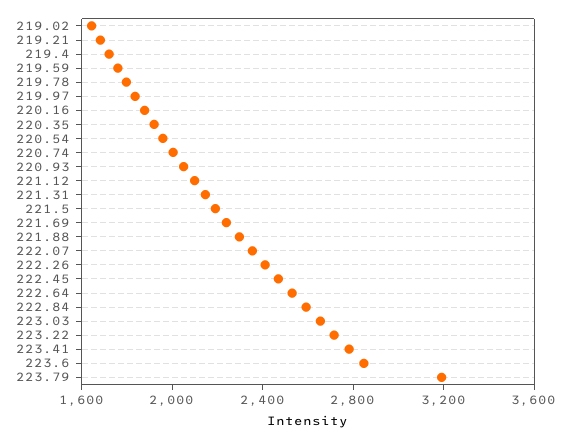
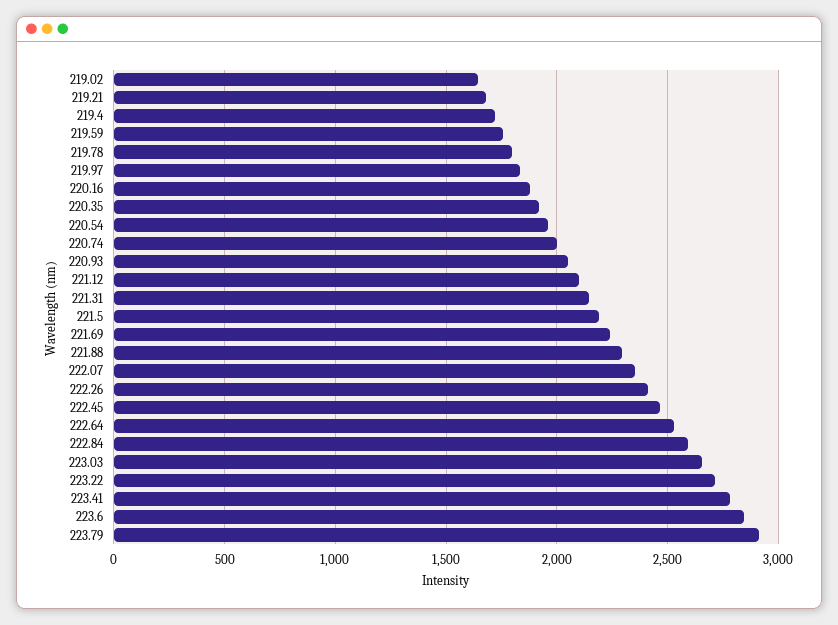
  {
    "219.02": 1650,
    "219.21": 1700,
    "219.4": 1700,
    "219.59": 1750,
    "219.78": 1800,
    "219.97": 1850,
    "220.16": 1900,
    "220.35": 1900,
    "220.54": 1950,
    "220.74": 2000,
    "220.93": 2050,
    "221.12": 2100,
    "221.31": 2150,
    "221.5": 2200,
    "221.69": 2250,
    "221.88": 2300,
    "222.07": 2350,
    "222.26": 2400,
    "222.45": 2450,
    "222.64": 2550,
    "222.84": 2600,
    "223.03": 2650,
    "223.22": 2700,
    "223.41": 2800,
    "223.6": 2850,
-   "223.79": 3200
+   "223.79": 2900
  }

